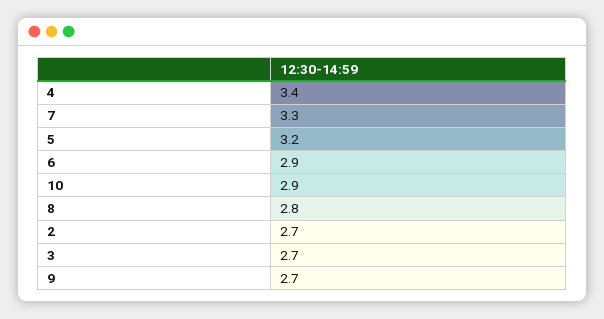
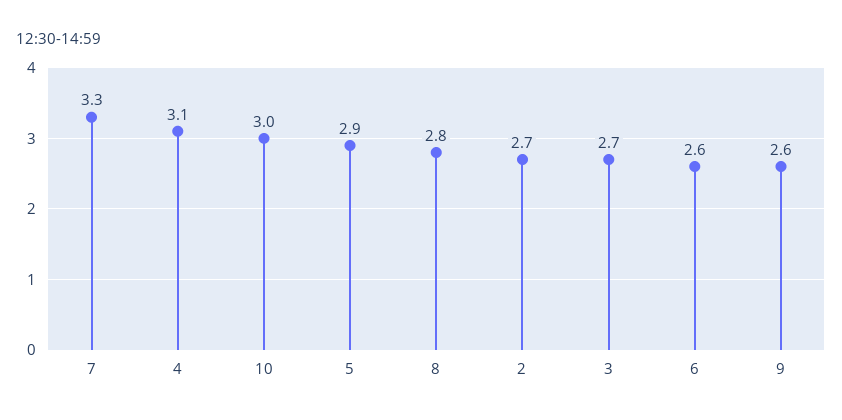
  {
-   "4": 3.4,
+   "4": 3.1,
    "7": 3.3,
-   "5": 3.2,
+   "5": 2.9,
-   "6": 2.9,
+   "6": 2.6,
-   "10": 2.9,
+   "10": 3,
    "8": 2.8,
    "2": 2.7,
    "3": 2.7,
-   "9": 2.7
+   "9": 2.6
  }

